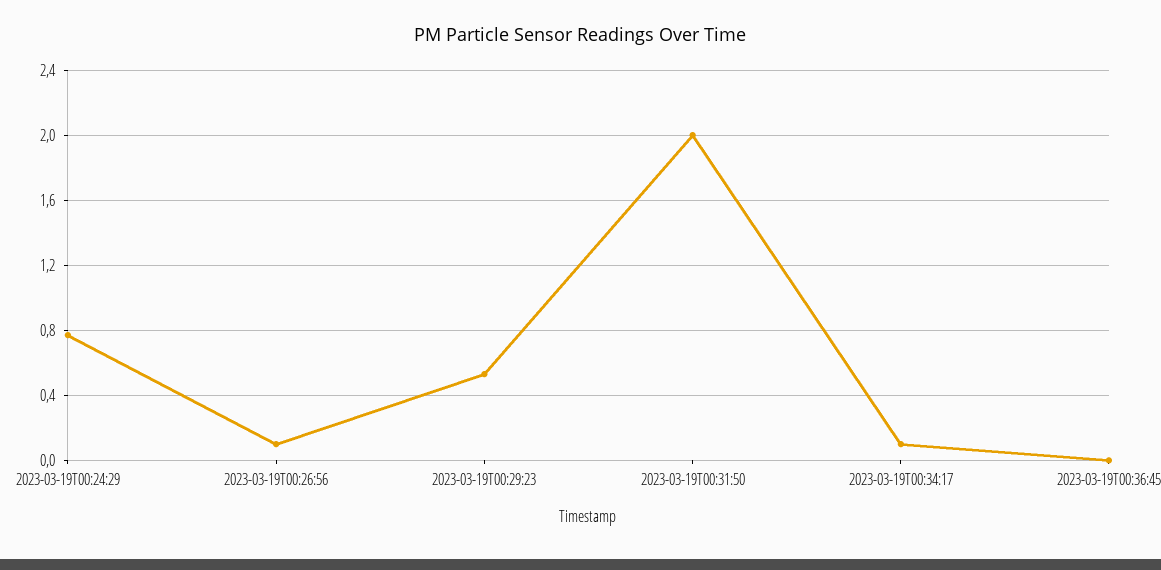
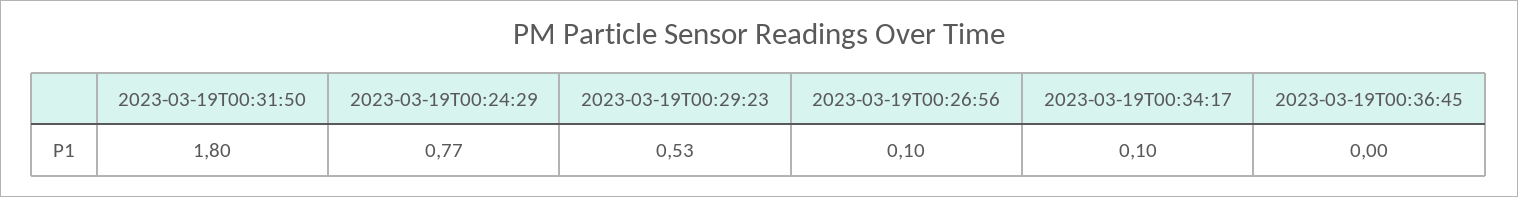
  {
    "2023-03-19T00:24:29": 0.77,
    "2023-03-19T00:26:56": 0.1,
    "2023-03-19T00:29:23": 0.53,
-   "2023-03-19T00:31:50": 2,
+   "2023-03-19T00:31:50": 1.8,
    "2023-03-19T00:34:17": 0.1,
    "2023-03-19T00:36:45": 0
  }

